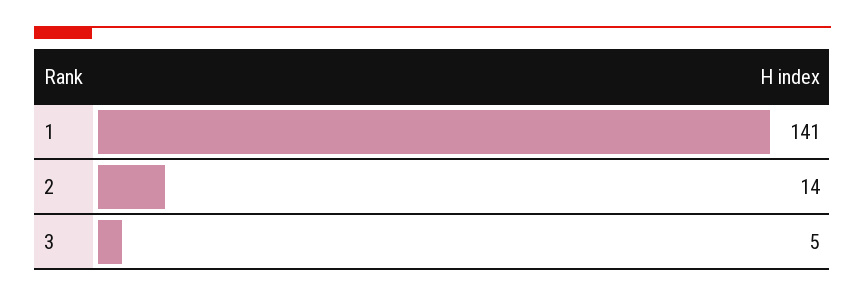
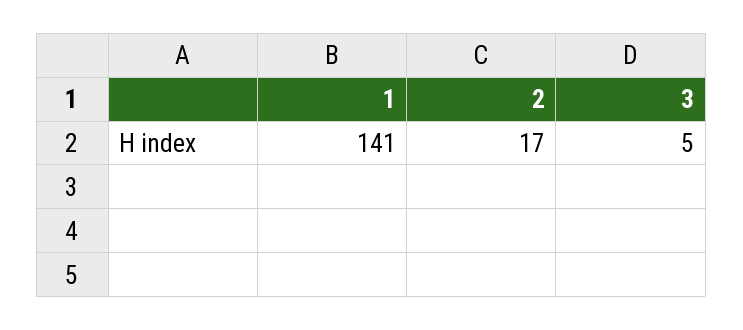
  {
    "1": 141,
-   "2": 14,
+   "2": 17,
    "3": 5
  }

